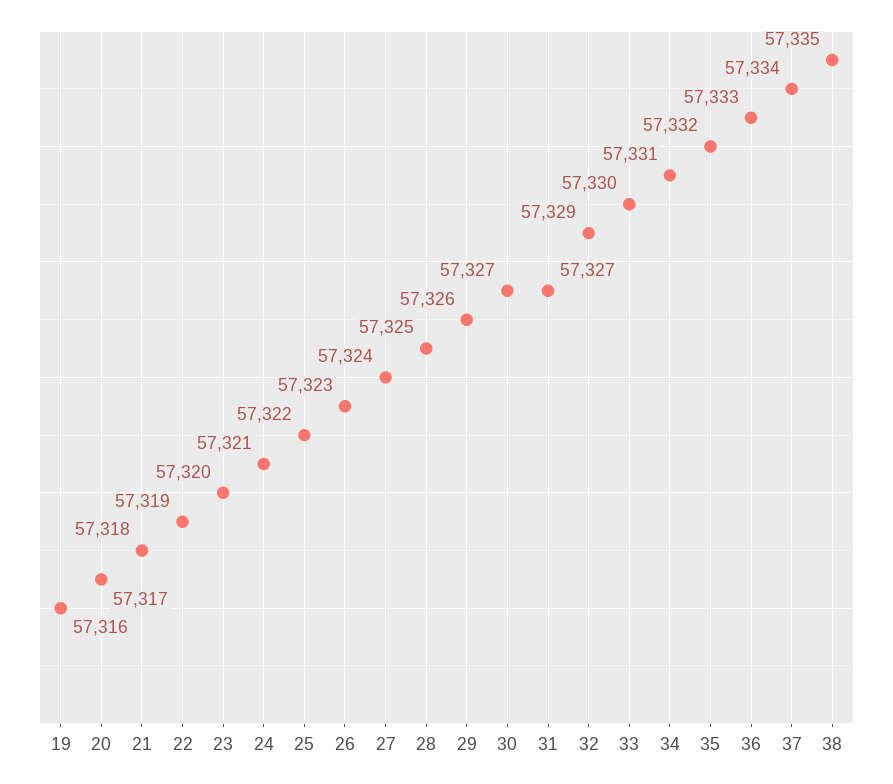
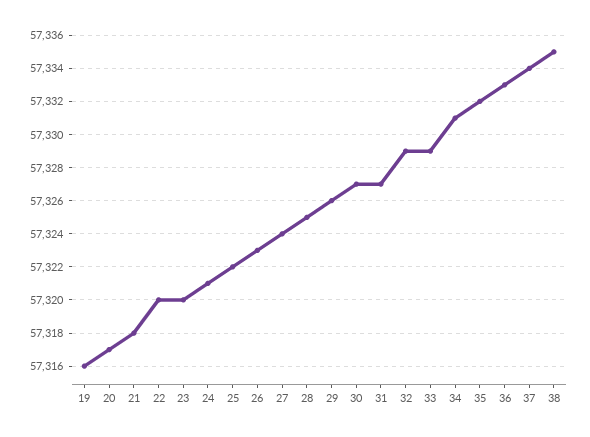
  {
    "19": 57316,
    "20": 57317,
    "21": 57318,
-   "22": 57319,
+   "22": 57320,
    "23": 57320,
    "24": 57321,
    "25": 57322,
    "26": 57323,
    "27": 57324,
    "28": 57325,
    "29": 57326,
    "30": 57327,
    "31": 57327,
    "32": 57329,
-   "33": 57330,
+   "33": 57329,
    "34": 57331,
    "35": 57332,
    "36": 57333,
    "37": 57334,
    "38": 57335
  }

